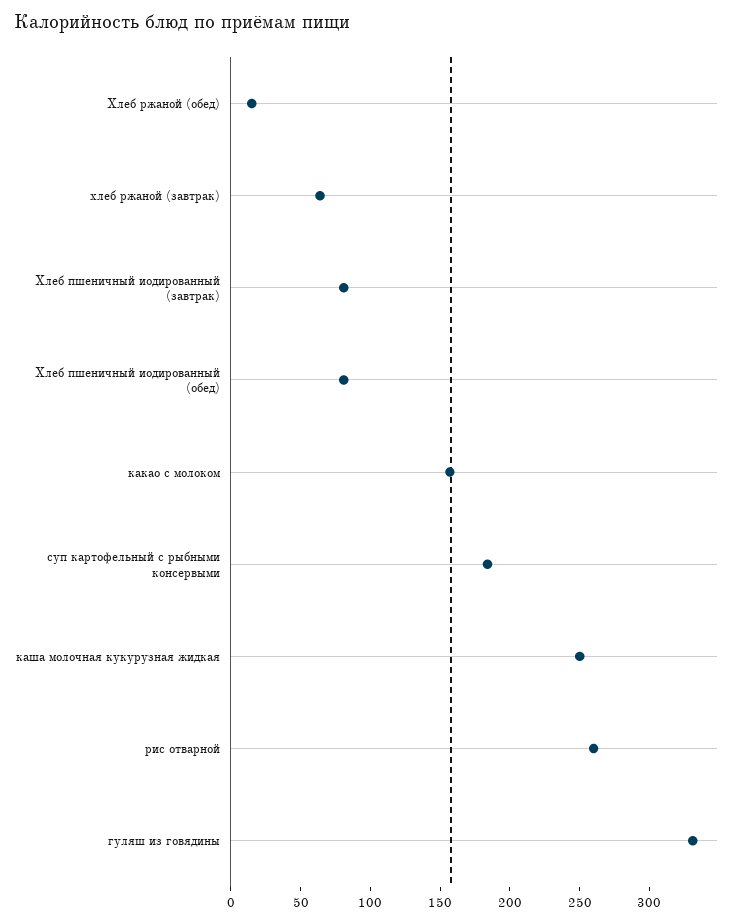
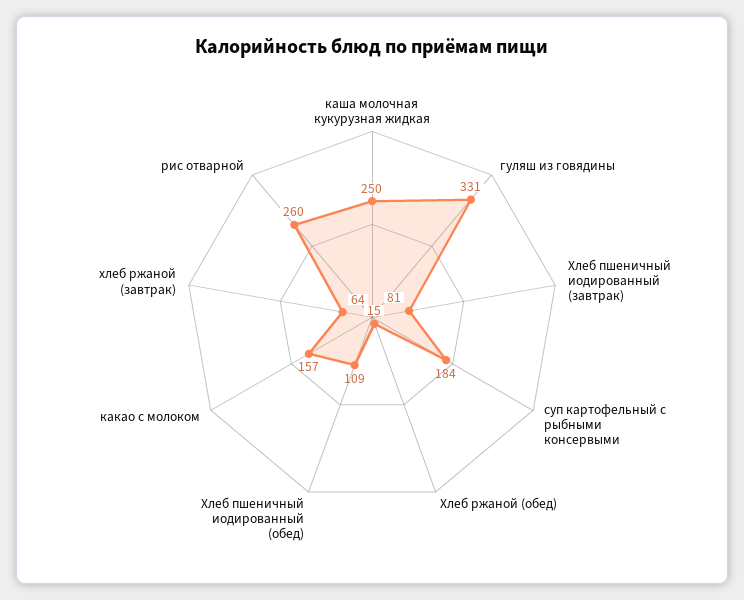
  {
    "Хлеб ржаной (обед)": 15,
    "хлеб ржаной (завтрак)": 64,
    "Хлеб пшеничный иодированный (завтрак)": 81,
-   "Хлеб пшеничный иодированный (обед)": 80,
+   "Хлеб пшеничный иодированный (обед)": 109,
    "какао с молоком": 157,
    "суп картофельный с рыбными консервыми": 184,
    "каша молочная кукурузная жидкая": 250,
    "рис отварной": 260,
    "гуляш из говядины": 331
  }

